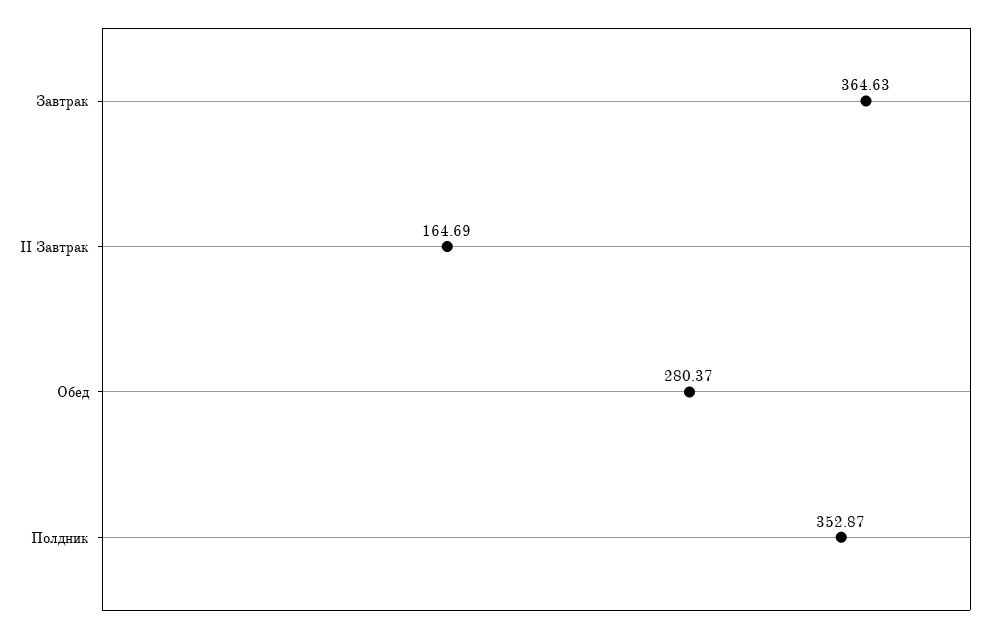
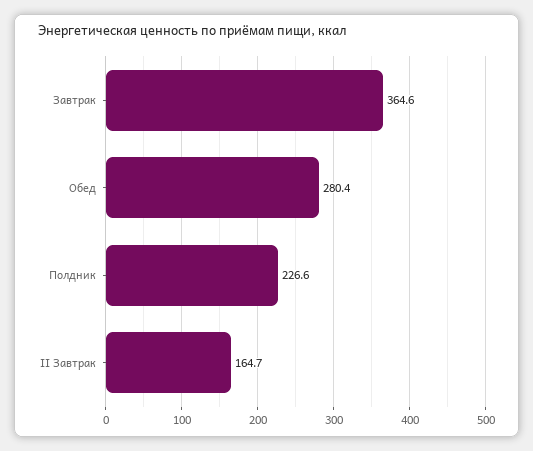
  {
    "Завтрак": 364.63,
    "II Завтрак": 164.69,
    "Обед": 280.37,
-   "Полдник": 352.87
+   "Полдник": 226.6
  }

